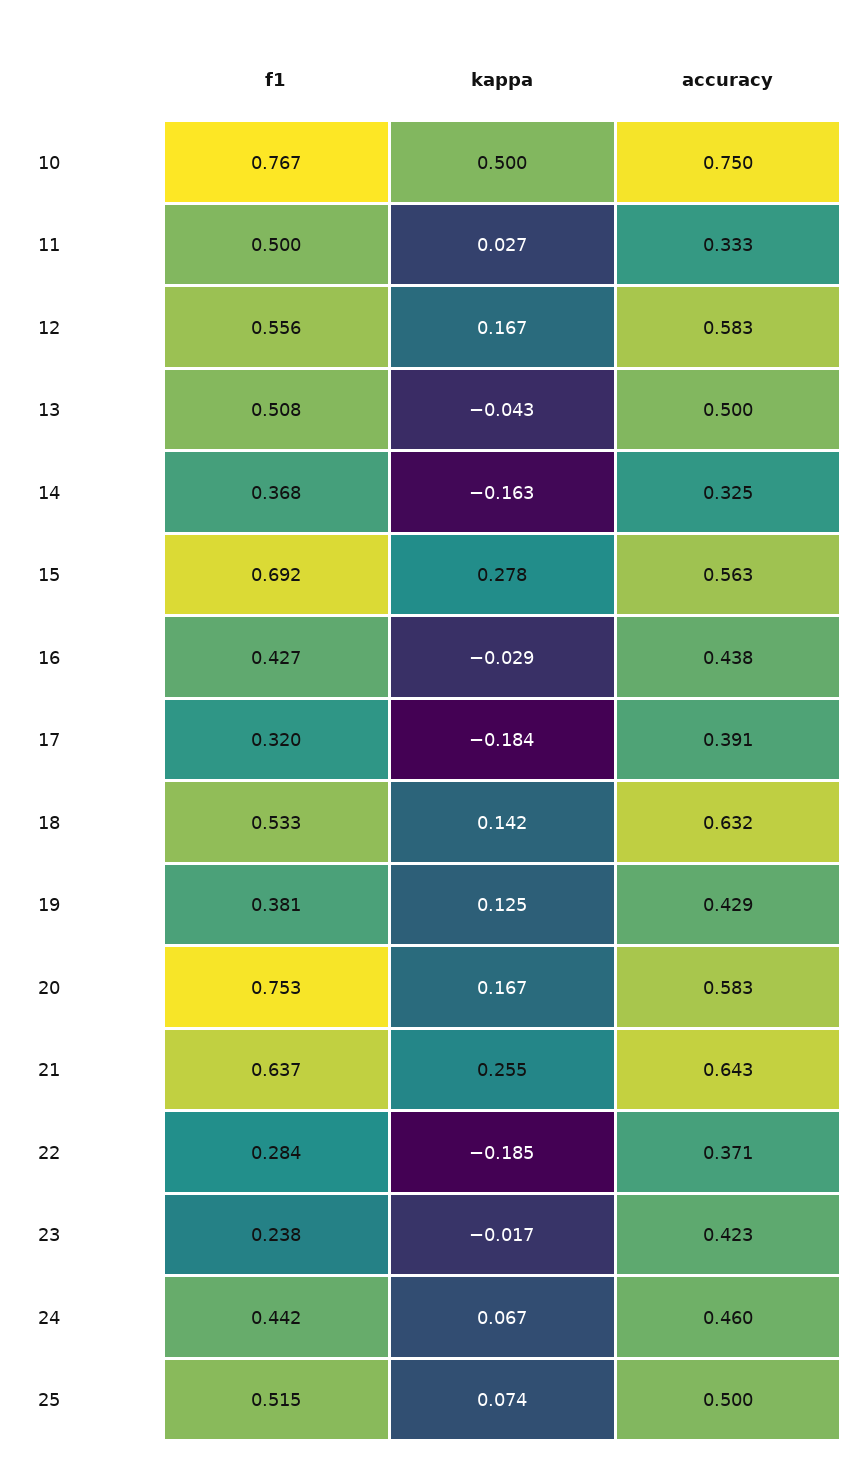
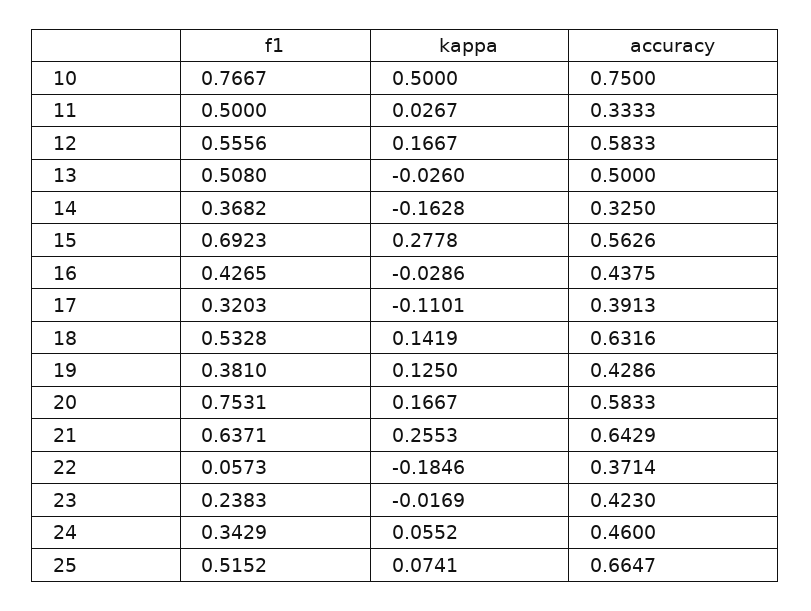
  {
    "f1": {
      "10": 0.7667,
      "11": 0.5,
      "12": 0.5556,
      "13": 0.508,
      "14": 0.3682,
      "15": 0.6923,
      "16": 0.4265,
      "17": 0.3203,
      "18": 0.5328,
      "19": 0.381,
      "20": 0.7531,
      "21": 0.6371,
-     "22": 0.284,
+     "22": 0.0573,
      "23": 0.2383,
-     "24": 0.442,
+     "24": 0.3429,
      "25": 0.5152
    },
    "kappa": {
      "10": 0.5,
      "11": 0.0267,
      "12": 0.1667,
-     "13": -0.043,
+     "13": -0.026,
      "14": -0.1628,
      "15": 0.2778,
      "16": -0.0286,
-     "17": -0.184,
+     "17": -0.1101,
      "18": 0.1419,
      "19": 0.125,
      "20": 0.1667,
      "21": 0.2553,
      "22": -0.1846,
      "23": -0.0169,
-     "24": 0.067,
+     "24": 0.0552,
      "25": 0.0741
    },
    "accuracy": {
      "10": 0.75,
      "11": 0.3333,
      "12": 0.5833,
      "13": 0.5,
      "14": 0.325,
      "15": 0.5626,
      "16": 0.4375,
      "17": 0.3913,
      "18": 0.6316,
      "19": 0.4286,
      "20": 0.5833,
      "21": 0.6429,
      "22": 0.3714,
      "23": 0.423,
      "24": 0.46,
-     "25": 0.5
+     "25": 0.6647
    }
  }

